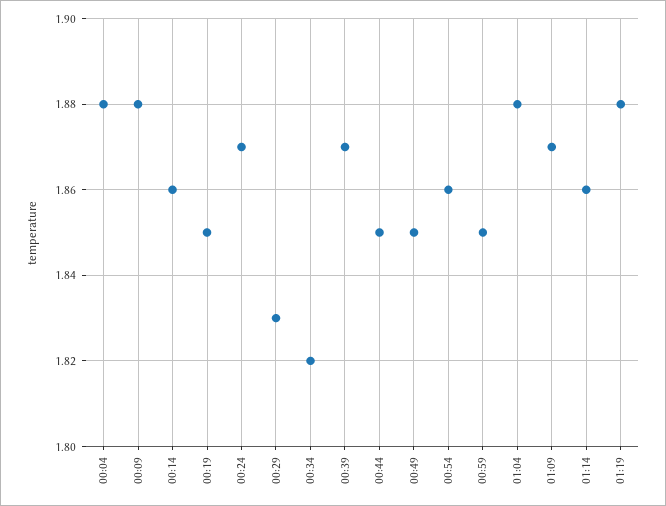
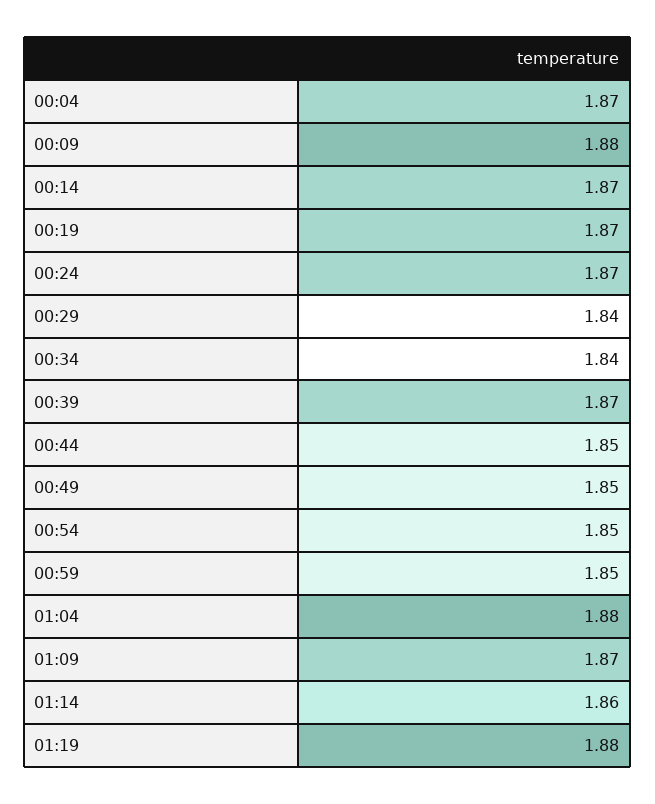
  {
-   "00:04": 1.88,
+   "00:04": 1.87,
    "00:09": 1.88,
-   "00:14": 1.86,
+   "00:14": 1.87,
-   "00:19": 1.85,
+   "00:19": 1.87,
    "00:24": 1.87,
-   "00:29": 1.83,
+   "00:29": 1.84,
-   "00:34": 1.82,
+   "00:34": 1.84,
    "00:39": 1.87,
    "00:44": 1.85,
    "00:49": 1.85,
-   "00:54": 1.86,
+   "00:54": 1.85,
    "00:59": 1.85,
    "01:04": 1.88,
    "01:09": 1.87,
    "01:14": 1.86,
    "01:19": 1.88
  }

